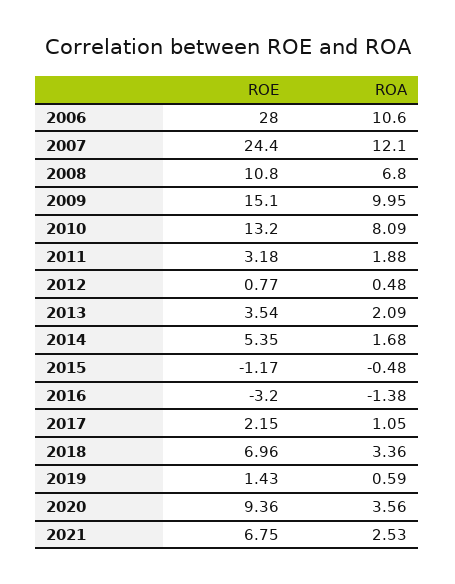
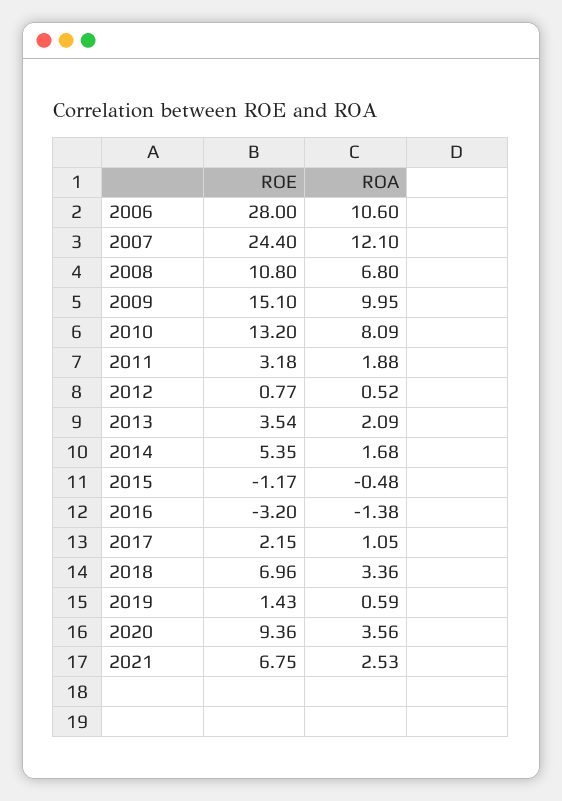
  {
    "ROE": {
      "2006": 28,
      "2007": 24.4,
      "2008": 10.8,
      "2009": 15.1,
      "2010": 13.2,
      "2011": 3.18,
      "2012": 0.77,
      "2013": 3.54,
      "2014": 5.35,
      "2015": -1.17,
      "2016": -3.2,
      "2017": 2.15,
      "2018": 6.96,
      "2019": 1.43,
      "2020": 9.36,
      "2021": 6.75
    },
    "ROA": {
      "2006": 10.6,
      "2007": 12.1,
      "2008": 6.8,
      "2009": 9.95,
      "2010": 8.09,
      "2011": 1.88,
-     "2012": 0.48,
+     "2012": 0.52,
      "2013": 2.09,
      "2014": 1.68,
      "2015": -0.48,
      "2016": -1.38,
      "2017": 1.05,
      "2018": 3.36,
      "2019": 0.59,
      "2020": 3.56,
      "2021": 2.53
    }
  }

